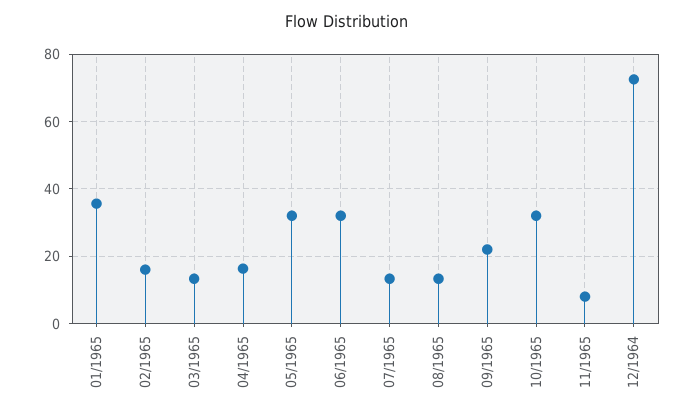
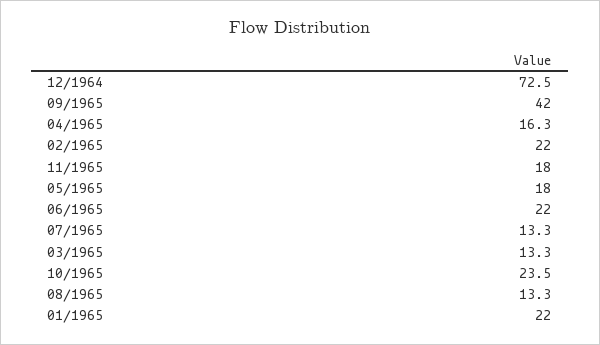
  {
-   "01/1965": 36,
+   "01/1965": 22,
-   "02/1965": 16,
+   "02/1965": 22,
    "03/1965": 13.3,
    "04/1965": 16.3,
-   "05/1965": 32,
+   "05/1965": 18,
-   "06/1965": 32,
+   "06/1965": 22,
    "07/1965": 13.3,
    "08/1965": 13.3,
-   "09/1965": 22,
+   "09/1965": 42,
-   "10/1965": 32,
+   "10/1965": 23.5,
-   "11/1965": 8,
+   "11/1965": 18,
    "12/1964": 72.5
  }

